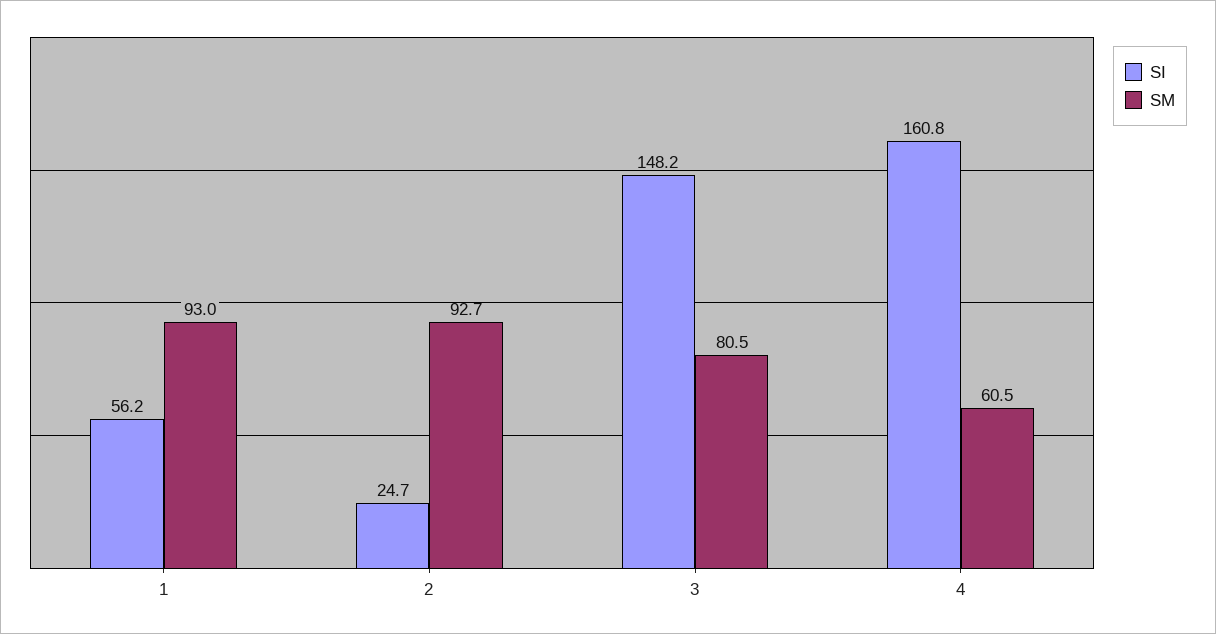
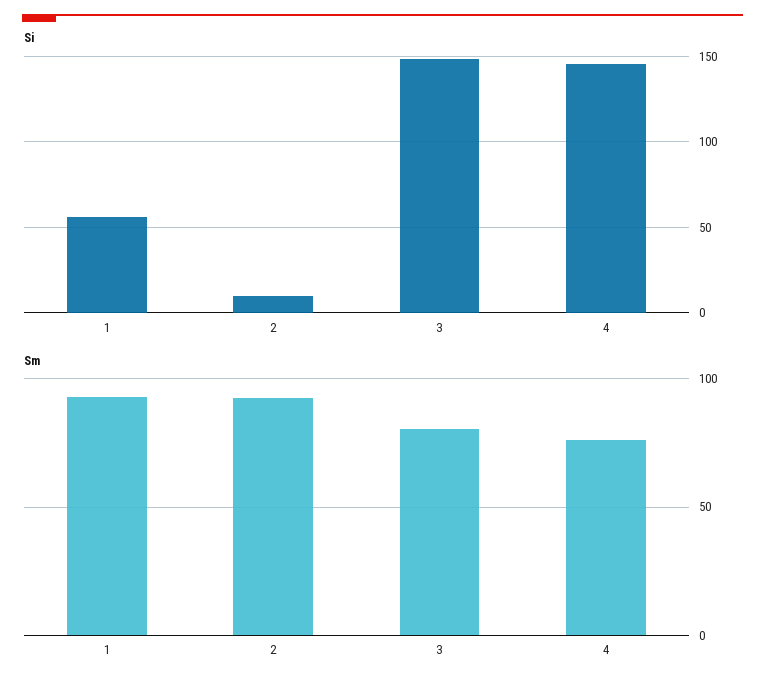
  {
    "SI": {
      "1": 56.2,
-     "2": 24.7,
+     "2": 10,
      "3": 148.2,
-     "4": 160.8
+     "4": 145
    },
    "SM": {
      "1": 93,
      "2": 92.7,
      "3": 80.5,
-     "4": 60.5
+     "4": 75
    }
  }

